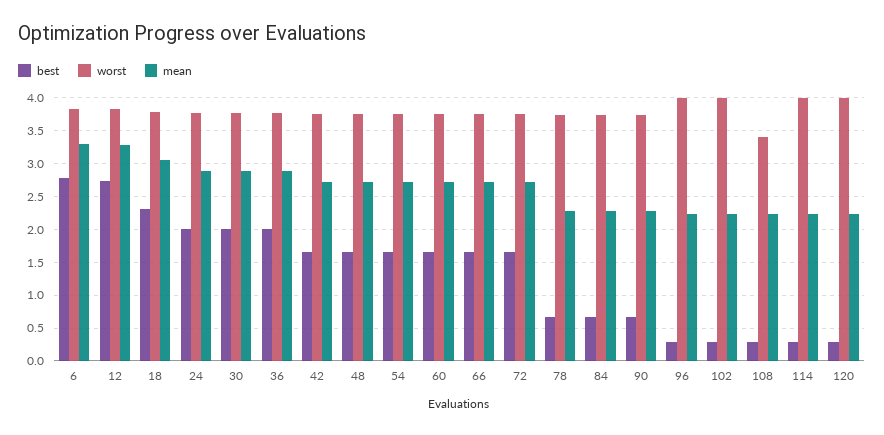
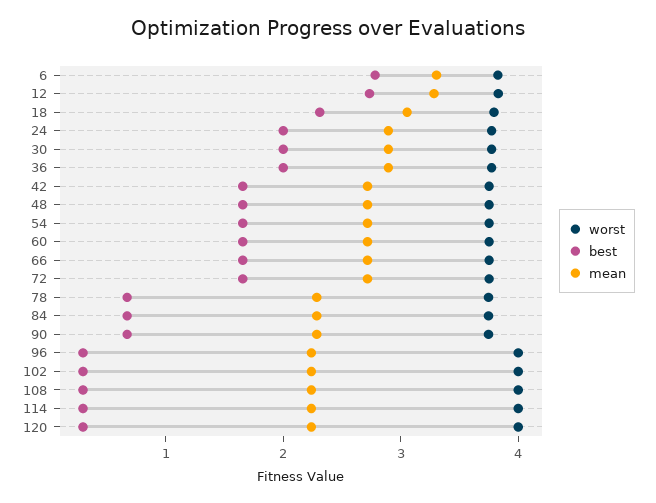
  {
    "best": {
      "6": 2.8,
      "12": 2.7,
      "18": 2.3,
      "24": 2,
      "30": 2,
      "36": 2,
      "42": 1.7,
      "48": 1.7,
      "54": 1.7,
      "60": 1.7,
      "66": 1.7,
      "72": 1.7,
      "78": 0.7,
      "84": 0.7,
      "90": 0.7,
      "96": 0.3,
      "102": 0.3,
      "108": 0.3,
      "114": 0.3,
      "120": 0.3
    },
    "worst": {
      "6": 3.8,
      "12": 3.8,
      "18": 3.8,
      "24": 3.8,
      "30": 3.8,
      "36": 3.8,
      "42": 3.8,
      "48": 3.8,
      "54": 3.8,
      "60": 3.8,
      "66": 3.8,
      "72": 3.8,
      "78": 3.7,
      "84": 3.7,
      "90": 3.7,
      "96": 4,
      "102": 4,
-     "108": 3.4,
+     "108": 4,
      "114": 4,
      "120": 4
    },
    "mean": {
      "6": 3.3,
      "12": 3.3,
      "18": 3.1,
      "24": 2.9,
      "30": 2.9,
      "36": 2.9,
      "42": 2.7,
      "48": 2.7,
      "54": 2.7,
      "60": 2.7,
      "66": 2.7,
      "72": 2.7,
      "78": 2.3,
      "84": 2.3,
      "90": 2.3,
      "96": 2.2,
      "102": 2.2,
      "108": 2.2,
      "114": 2.2,
      "120": 2.2
    }
  }

